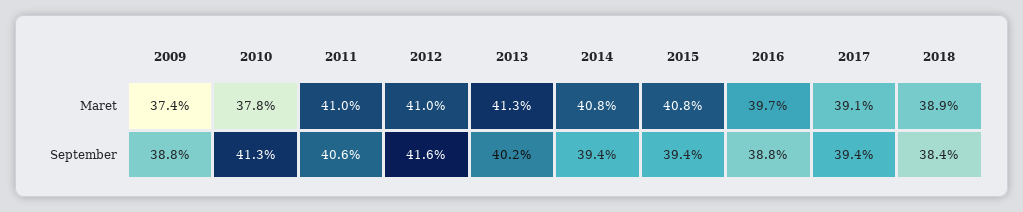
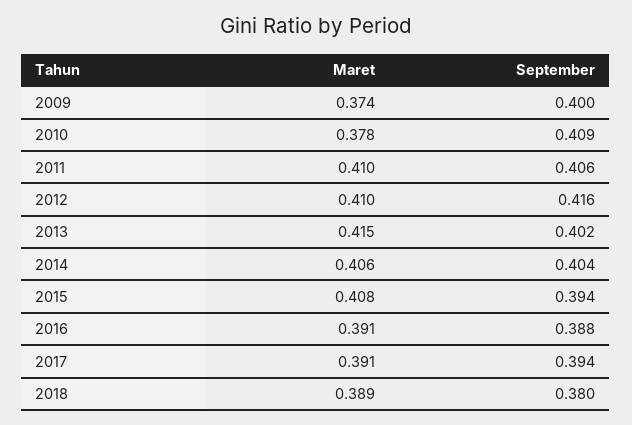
  {
    "2009": {
      "Maret": 0.374,
-     "September": 0.388
+     "September": 0.4
    },
    "2010": {
      "Maret": 0.378,
-     "September": 0.413
+     "September": 0.409
    },
    "2011": {
      "Maret": 0.41,
      "September": 0.406
    },
    "2012": {
      "Maret": 0.41,
      "September": 0.416
    },
    "2013": {
-     "Maret": 0.413,
+     "Maret": 0.415,
      "September": 0.402
    },
    "2014": {
-     "Maret": 0.408,
+     "Maret": 0.406,
-     "September": 0.394
+     "September": 0.404
    },
    "2015": {
      "Maret": 0.408,
      "September": 0.394
    },
    "2016": {
-     "Maret": 0.397,
+     "Maret": 0.391,
      "September": 0.388
    },
    "2017": {
      "Maret": 0.391,
      "September": 0.394
    },
    "2018": {
      "Maret": 0.389,
-     "September": 0.384
+     "September": 0.38
    }
  }

